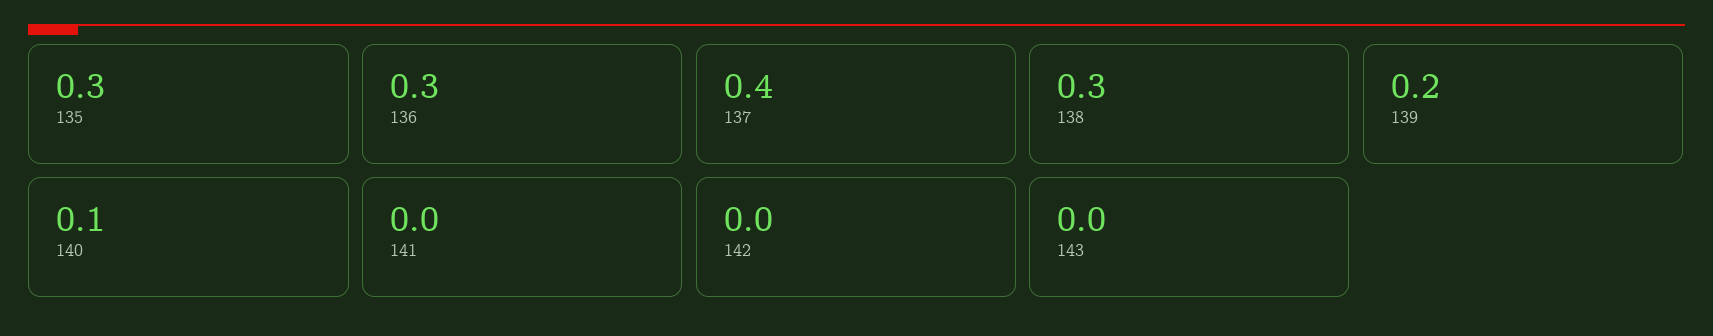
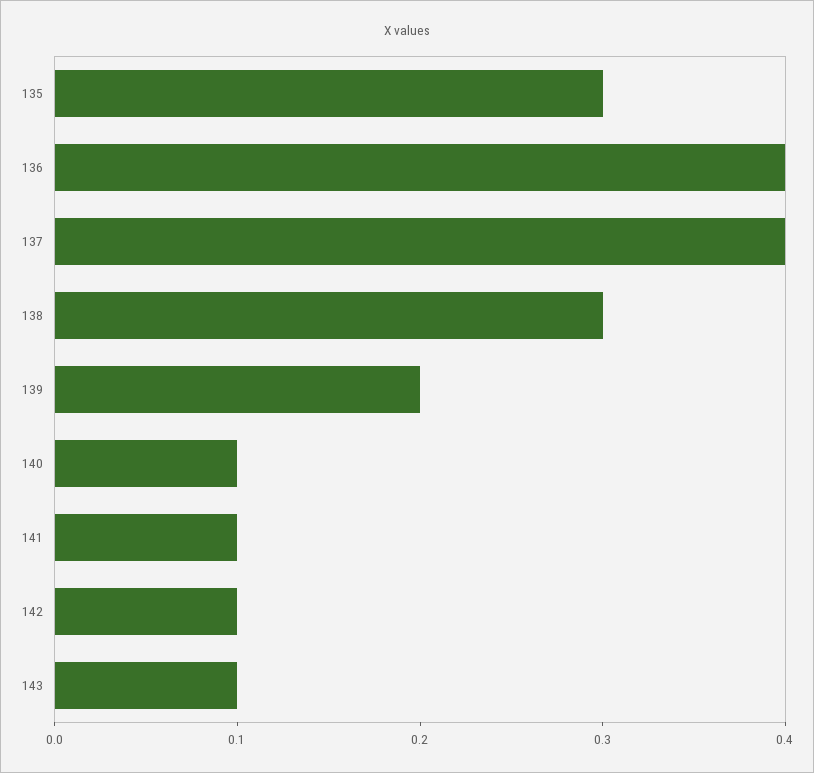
  {
    "135": 0.3,
-   "136": 0.3,
+   "136": 0.4,
    "137": 0.4,
    "138": 0.3,
    "139": 0.2,
    "140": 0.1,
-   "141": 0,
+   "141": 0.1,
-   "142": 0,
+   "142": 0.1,
-   "143": 0
+   "143": 0.1
  }

